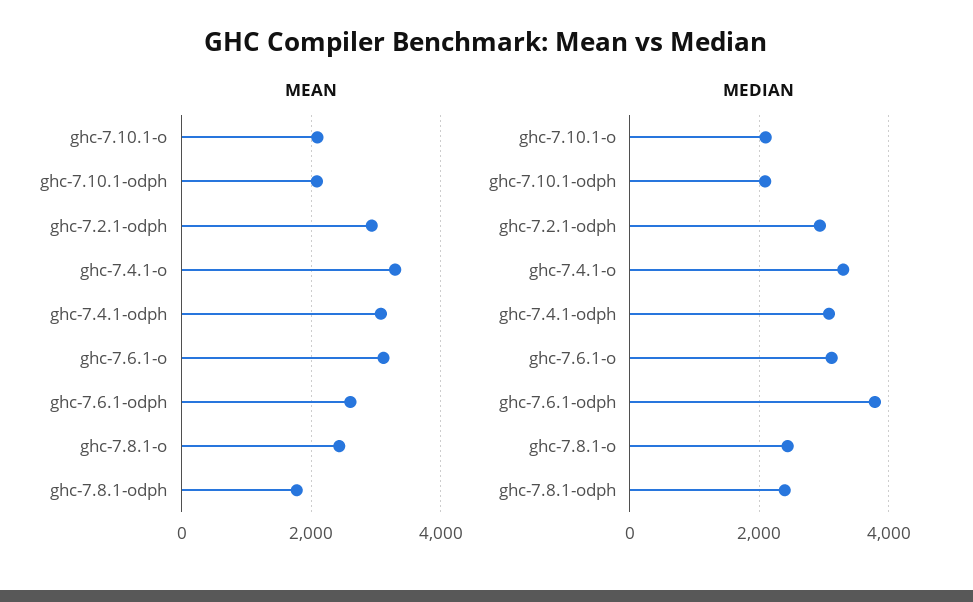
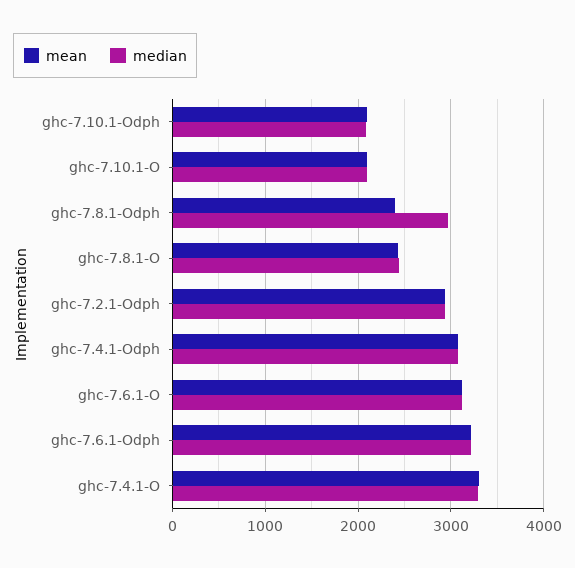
  {
    "MEAN": {
      "ghc-7.10.1-o": 2100,
      "ghc-7.10.1-odph": 2100,
      "ghc-7.2.1-odph": 2900,
      "ghc-7.4.1-o": 3300,
      "ghc-7.4.1-odph": 3100,
      "ghc-7.6.1-o": 3100,
-     "ghc-7.6.1-odph": 2600,
+     "ghc-7.6.1-odph": 3200,
      "ghc-7.8.1-o": 2400,
-     "ghc-7.8.1-odph": 1800
+     "ghc-7.8.1-odph": 2400
    },
    "MEDIAN": {
      "ghc-7.10.1-o": 2100,
      "ghc-7.10.1-odph": 2100,
      "ghc-7.2.1-odph": 2900,
      "ghc-7.4.1-o": 3300,
      "ghc-7.4.1-odph": 3100,
      "ghc-7.6.1-o": 3100,
-     "ghc-7.6.1-odph": 3800,
+     "ghc-7.6.1-odph": 3200,
      "ghc-7.8.1-o": 2400,
-     "ghc-7.8.1-odph": 2400
+     "ghc-7.8.1-odph": 3000
    }
  }

